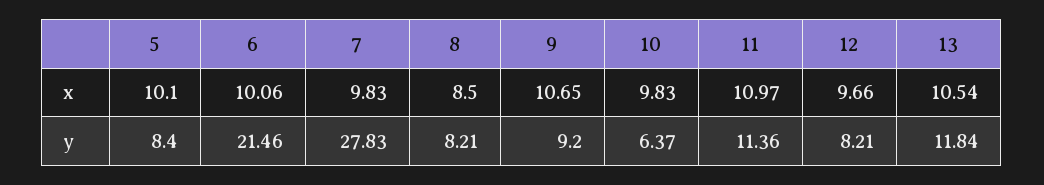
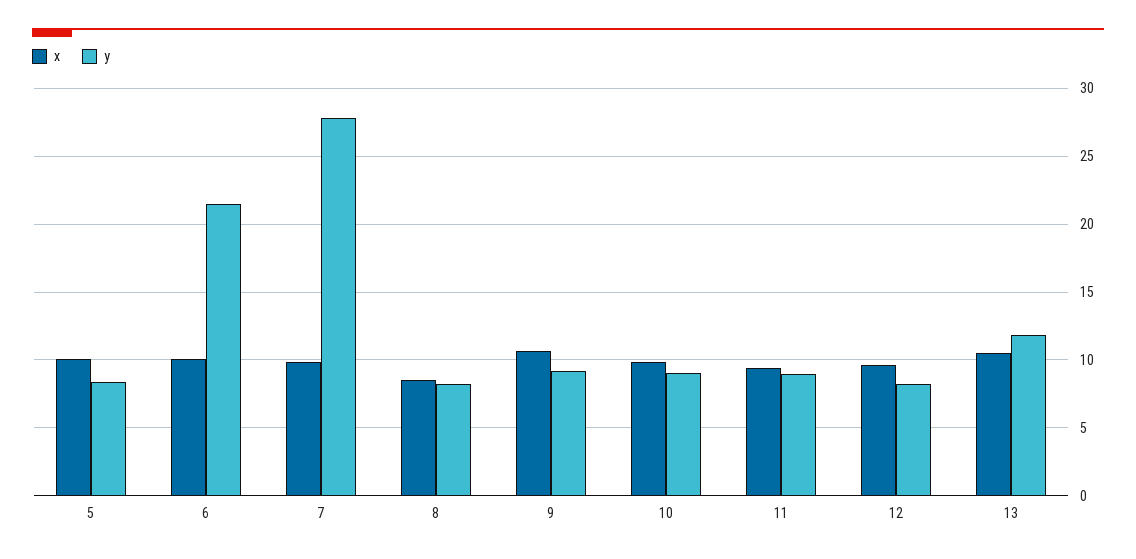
  {
    "x": {
      "5": 10.1,
      "6": 10.06,
      "7": 9.83,
      "8": 8.5,
      "9": 10.65,
      "10": 9.83,
-     "11": 10.97,
+     "11": 9.5,
      "12": 9.66,
      "13": 10.54
    },
    "y": {
      "5": 8.4,
      "6": 21.46,
      "7": 27.83,
      "8": 8.21,
      "9": 9.2,
-     "10": 6.37,
+     "10": 9,
-     "11": 11.36,
+     "11": 9,
      "12": 8.21,
      "13": 11.84
    }
  }

